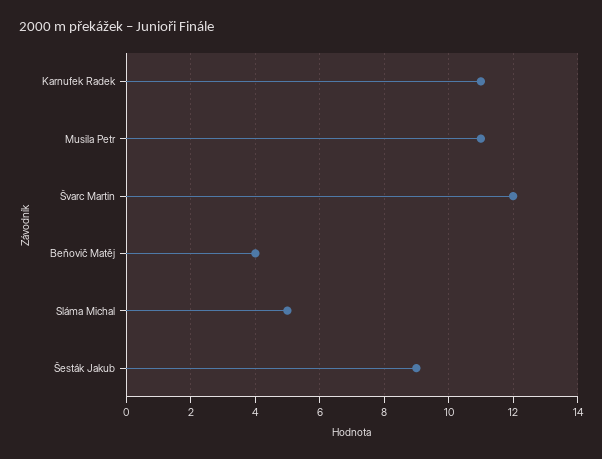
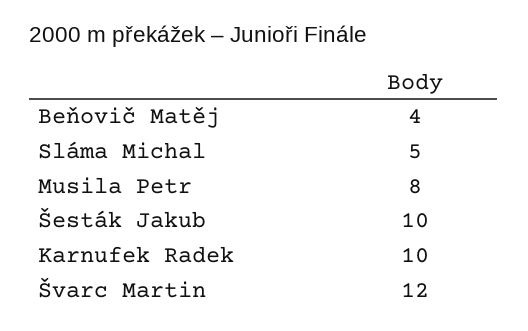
  {
-   "Karnufek Radek": 11,
+   "Karnufek Radek": 10,
-   "Musila Petr": 11,
+   "Musila Petr": 8,
    "Švarc Martin": 12,
    "Beňovič Matěj": 4,
    "Sláma Michal": 5,
-   "Šesták Jakub": 9
+   "Šesták Jakub": 10
  }

